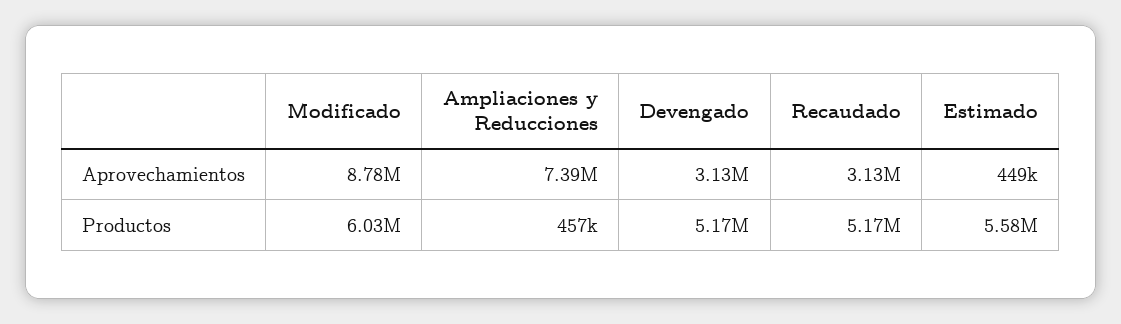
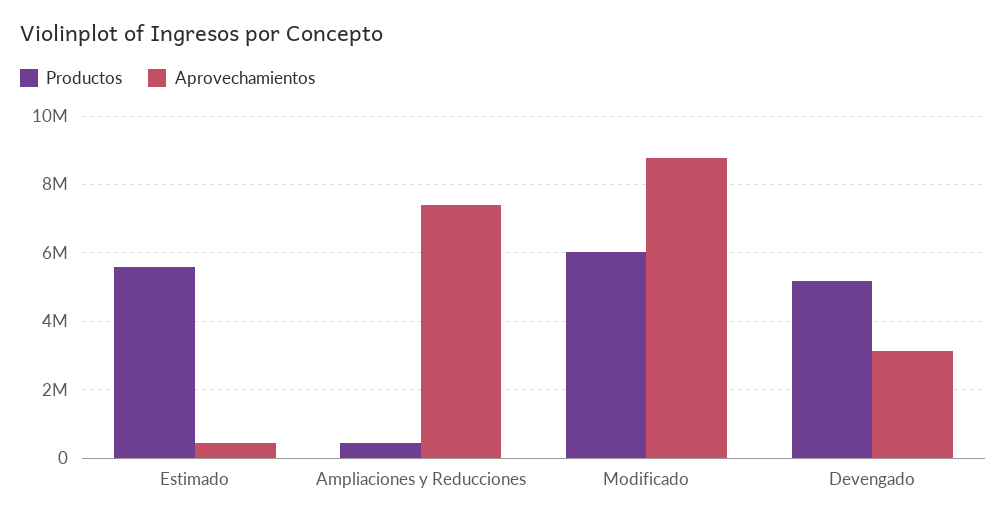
  {
    "Aprovechamientos": {
      "Modificado": 8780000,
      "Ampliaciones y Reducciones": 7390000,
      "Devengado": 3130000,
-     "Recaudado": 3130000,
      "Estimado": 449000
    },
    "Productos": {
      "Modificado": 6030000,
      "Ampliaciones y Reducciones": 457000,
      "Devengado": 5170000,
-     "Recaudado": 5170000,
      "Estimado": 5580000
    }
  }

